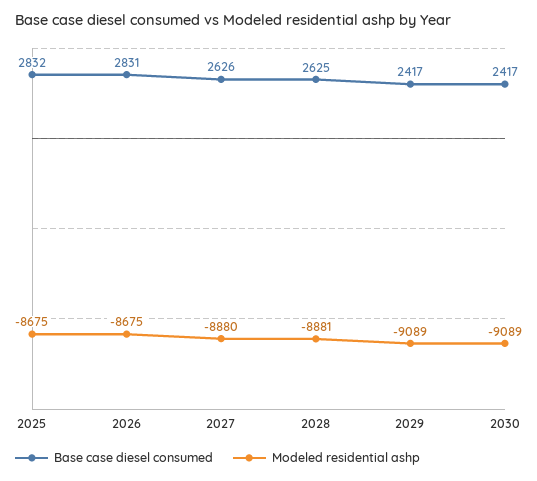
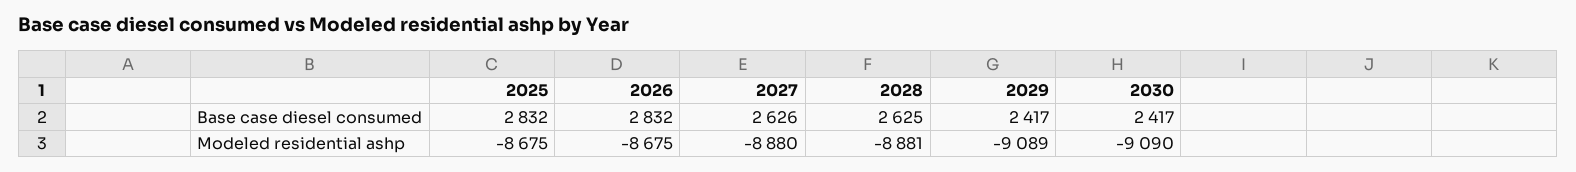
  {
    "Base case diesel consumed": {
      "2025": 2832,
-     "2026": 2831,
+     "2026": 2832,
      "2027": 2626,
      "2028": 2625,
      "2029": 2417,
      "2030": 2417
    },
    "Modeled residential ashp": {
      "2025": -8675,
      "2026": -8675,
      "2027": -8880,
      "2028": -8881,
      "2029": -9089,
-     "2030": -9089
+     "2030": -9090
    }
  }

